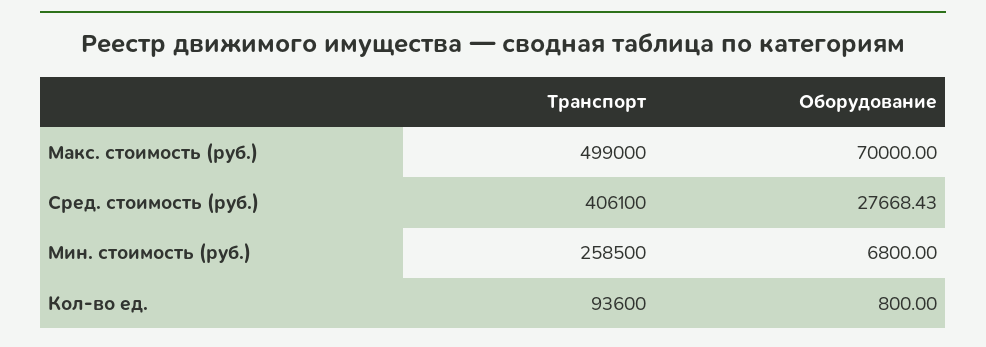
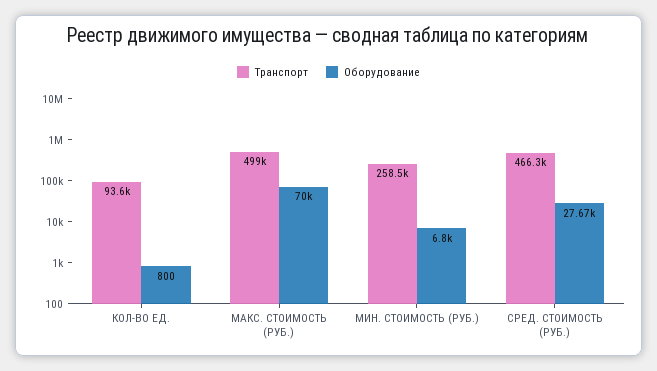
  {
    "Транспорт": {
      "Макс. стоимость (руб.)": 499000,
-     "Сред. стоимость (руб.)": 406100,
+     "Сред. стоимость (руб.)": 466300,
      "Мин. стоимость (руб.)": 258500,
      "Кол-во ед.": 93600
    },
    "Оборудование": {
      "Макс. стоимость (руб.)": 70000,
      "Сред. стоимость (руб.)": 27668.43,
      "Мин. стоимость (руб.)": 6800,
      "Кол-во ед.": 800
    }
  }

